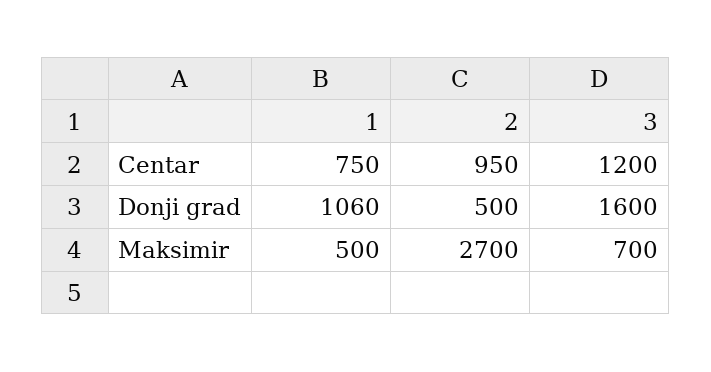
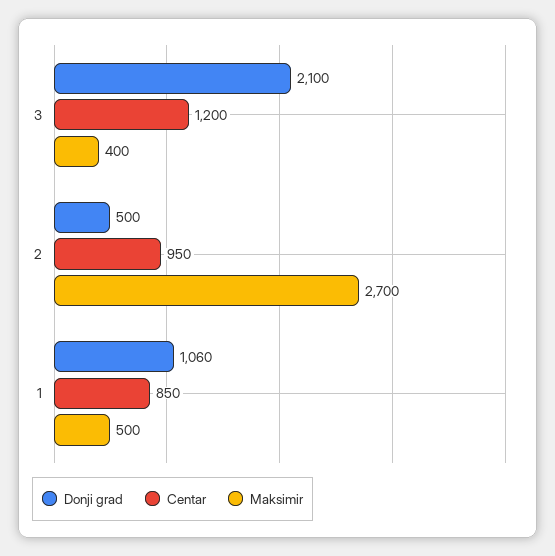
  {
    "Centar": {
-     "1": 750,
+     "1": 850,
      "2": 950,
      "3": 1200
    },
    "Donji grad": {
      "1": 1060,
      "2": 500,
-     "3": 1600
+     "3": 2100
    },
    "Maksimir": {
      "1": 500,
      "2": 2700,
-     "3": 700
+     "3": 400
    }
  }

